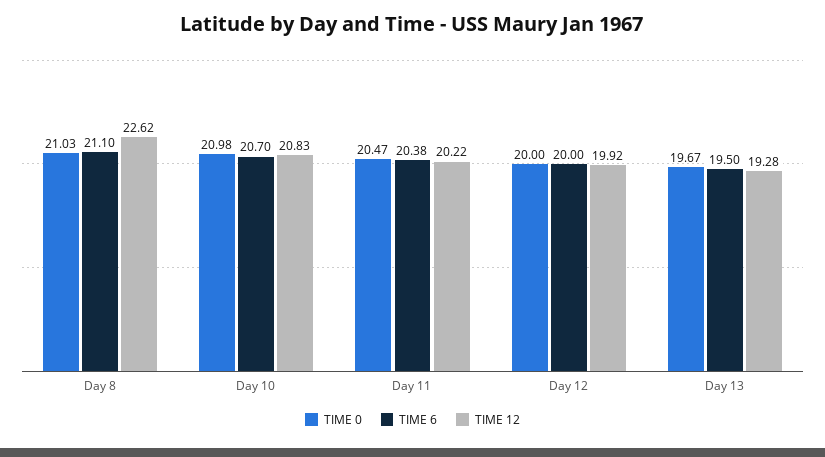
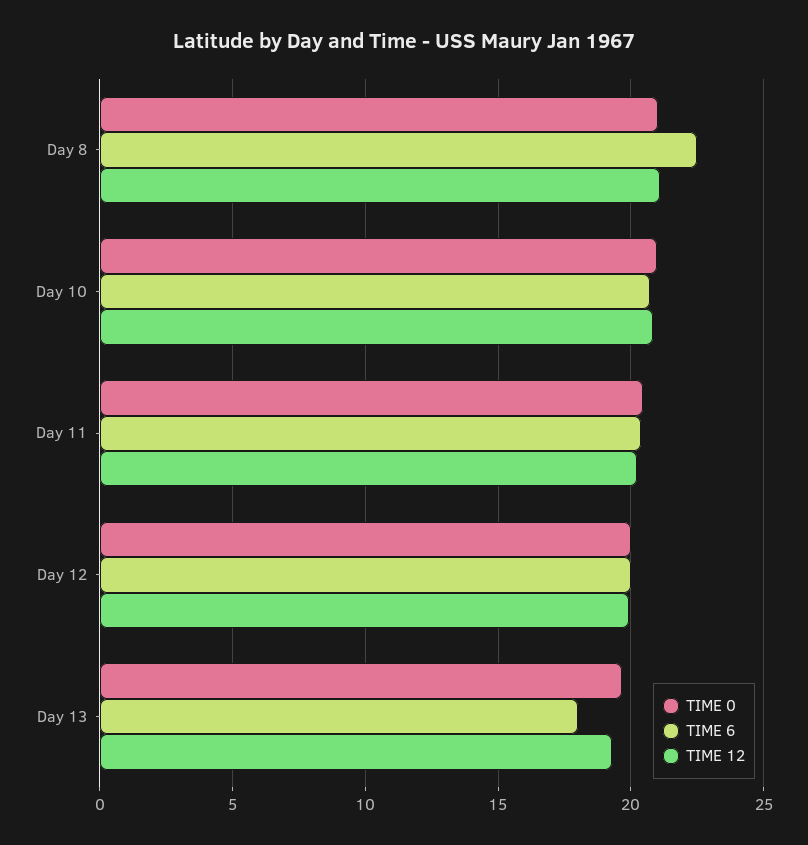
  {
    "TIME 0": {
      "Day 8": 21.03,
      "Day 10": 20.98,
      "Day 11": 20.47,
      "Day 12": 20,
      "Day 13": 19.67
    },
    "TIME 6": {
-     "Day 8": 21.1,
+     "Day 8": 22.5,
      "Day 10": 20.7,
      "Day 11": 20.38,
      "Day 12": 20,
-     "Day 13": 19.5
+     "Day 13": 18
    },
    "TIME 12": {
-     "Day 8": 22.62,
+     "Day 8": 21,
      "Day 10": 20.83,
      "Day 11": 20.22,
      "Day 12": 19.92,
      "Day 13": 19.28
    }
  }

